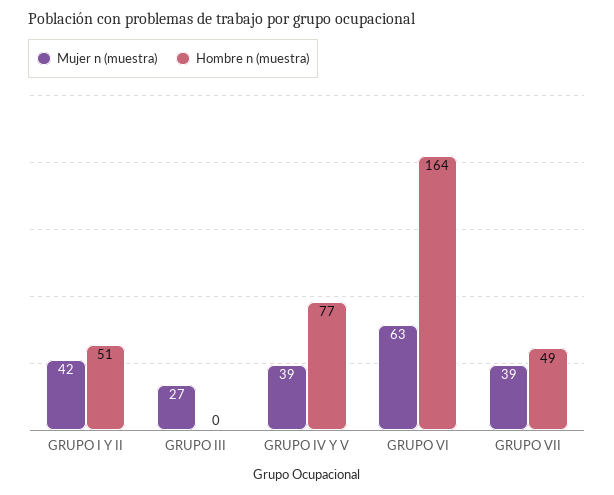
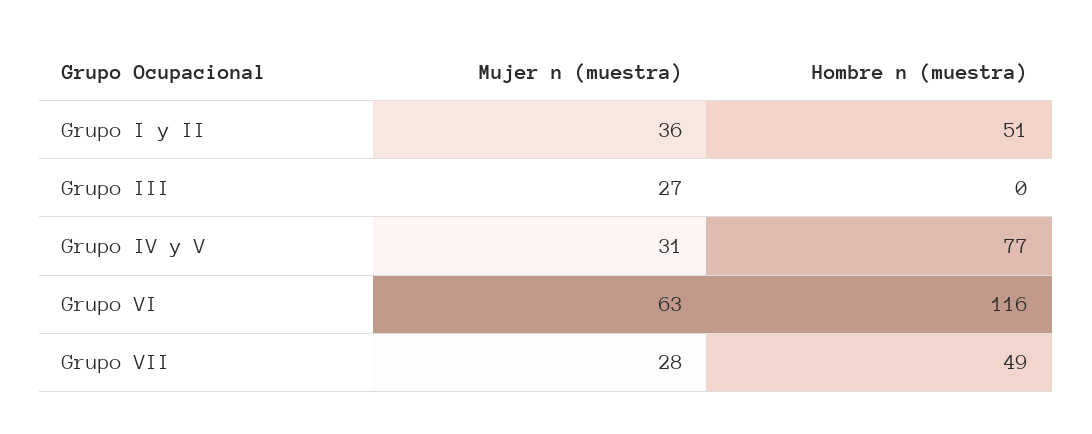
  {
    "Mujer n (muestra)": {
-     "GRUPO I Y II": 42,
+     "GRUPO I Y II": 36,
      "GRUPO III": 27,
-     "GRUPO IV Y V": 39,
+     "GRUPO IV Y V": 31,
      "GRUPO VI": 63,
-     "GRUPO VII": 39
+     "GRUPO VII": 28
    },
    "Hombre n (muestra)": {
      "GRUPO I Y II": 51,
      "GRUPO III": 0,
      "GRUPO IV Y V": 77,
-     "GRUPO VI": 164,
+     "GRUPO VI": 116,
      "GRUPO VII": 49
    }
  }

